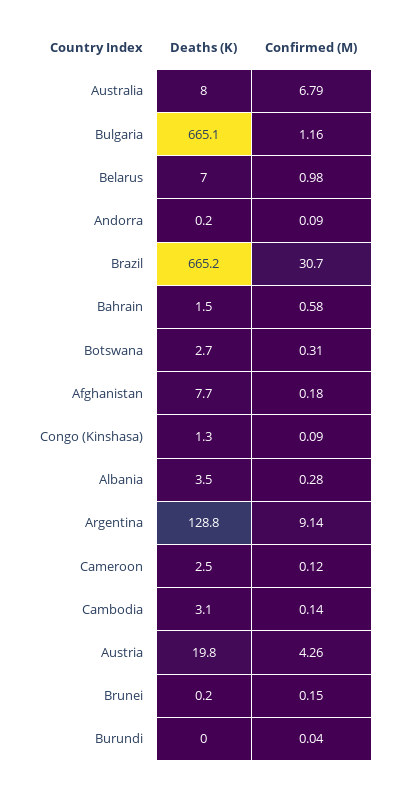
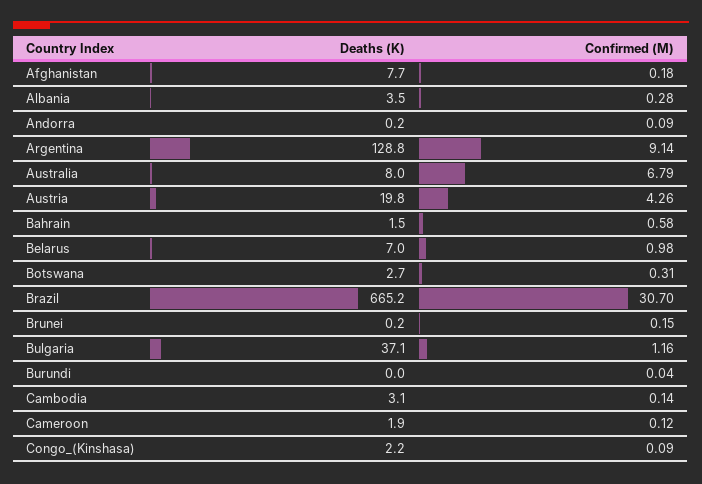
  {
    "Deaths (K)": {
      "Australia": 8,
-     "Bulgaria": 665.1,
+     "Bulgaria": 37.1,
      "Belarus": 7,
      "Andorra": 0.2,
      "Brazil": 665.2,
      "Bahrain": 1.5,
      "Botswana": 2.7,
      "Afghanistan": 7.7,
-     "Congo (Kinshasa)": 1.3,
+     "Congo (Kinshasa)": 2.2,
      "Albania": 3.5,
      "Argentina": 128.8,
-     "Cameroon": 2.5,
+     "Cameroon": 1.9,
      "Cambodia": 3.1,
      "Austria": 19.8,
      "Brunei": 0.2,
      "Burundi": 0
    },
    "Confirmed (M)": {
      "Australia": 6.79,
      "Bulgaria": 1.16,
      "Belarus": 0.98,
      "Andorra": 0.09,
      "Brazil": 30.7,
      "Bahrain": 0.58,
      "Botswana": 0.31,
      "Afghanistan": 0.18,
      "Congo (Kinshasa)": 0.09,
      "Albania": 0.28,
      "Argentina": 9.14,
      "Cameroon": 0.12,
      "Cambodia": 0.14,
      "Austria": 4.26,
      "Brunei": 0.15,
      "Burundi": 0.04
    }
  }

